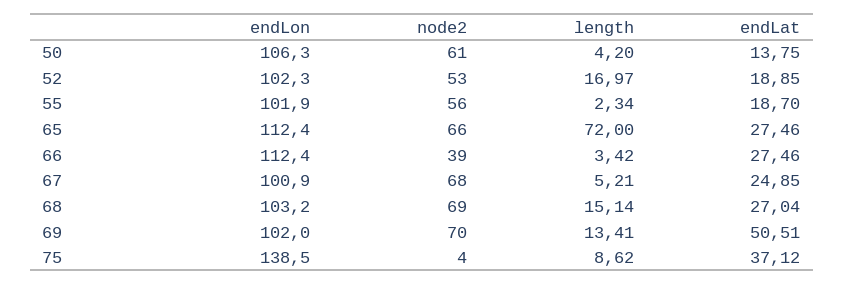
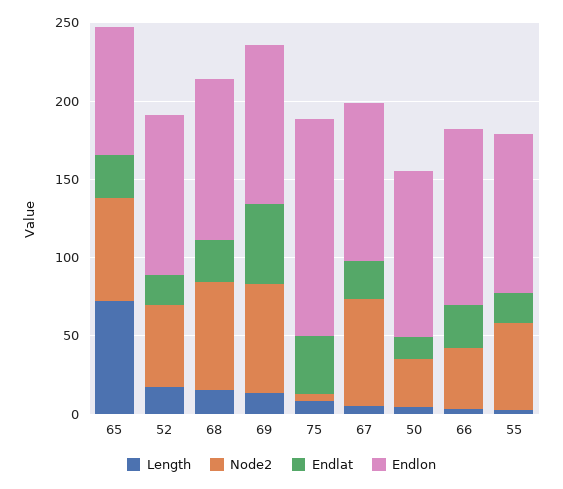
  {
    "endLon": {
      "50": 106.3,
      "52": 102.3,
      "55": 101.9,
-     "65": 112.4,
+     "65": 80,
      "66": 112.4,
      "67": 100.9,
      "68": 103.2,
      "69": 102,
      "75": 138.5
    },
    "node2": {
-     "50": 61,
+     "50": 30,
      "52": 53,
      "55": 56,
      "65": 66,
      "66": 39,
      "67": 68,
      "68": 69,
      "69": 70,
      "75": 4
    },
    "length": {
      "50": 4.2,
      "52": 16.97,
      "55": 2.34,
      "65": 72,
      "66": 3.42,
      "67": 5.21,
      "68": 15.14,
      "69": 13.41,
      "75": 8.62
    },
    "endLat": {
      "50": 13.75,
      "52": 18.85,
      "55": 18.7,
      "65": 27.46,
      "66": 27.46,
      "67": 24.85,
      "68": 27.04,
      "69": 50.51,
      "75": 37.12
    }
  }

